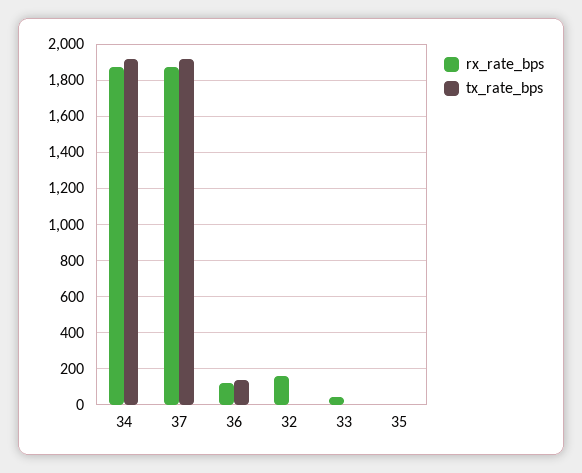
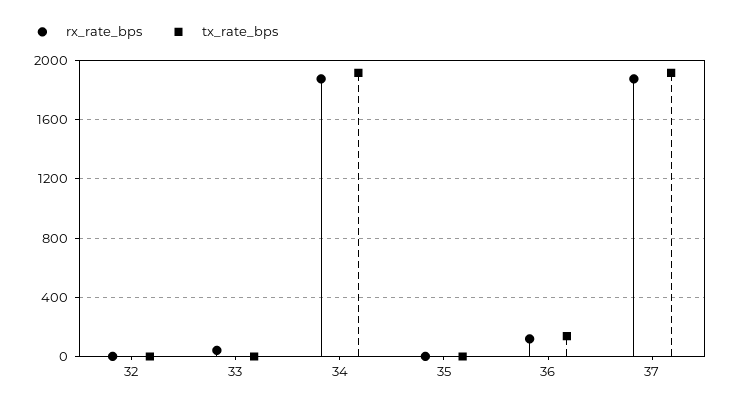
  {
    "rx_rate_bps": {
      "34": 1900,
      "37": 1900,
      "36": 100,
-     "32": 150,
+     "32": 0,
      "33": 50,
      "35": 0
    },
    "tx_rate_bps": {
      "34": 1900,
      "37": 1900,
      "36": 150,
      "32": 0,
      "33": 0,
      "35": 0
    }
  }

